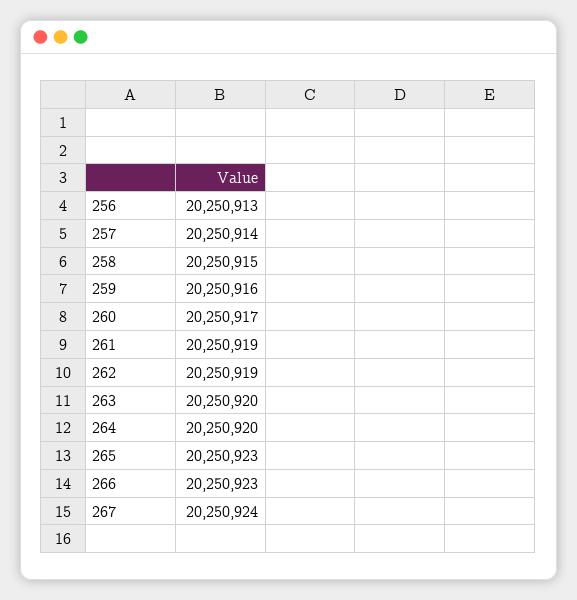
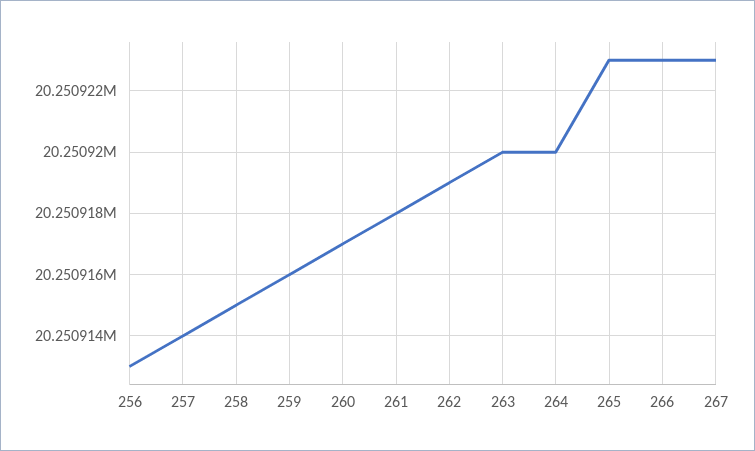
  {
    "256": 20250913,
    "257": 20250914,
    "258": 20250915,
    "259": 20250916,
    "260": 20250917,
-   "261": 20250919,
+   "261": 20250918,
    "262": 20250919,
    "263": 20250920,
    "264": 20250920,
    "265": 20250923,
    "266": 20250923,
-   "267": 20250924
+   "267": 20250923
  }

